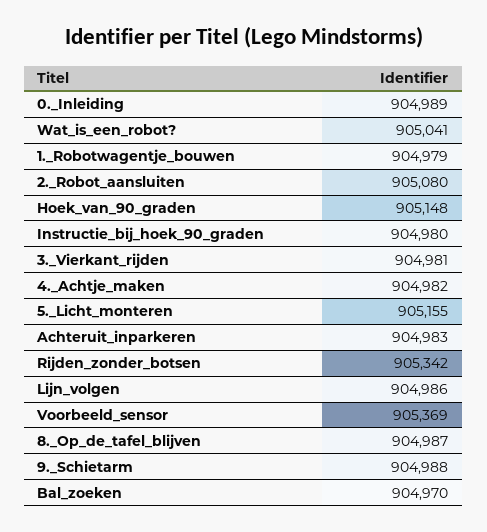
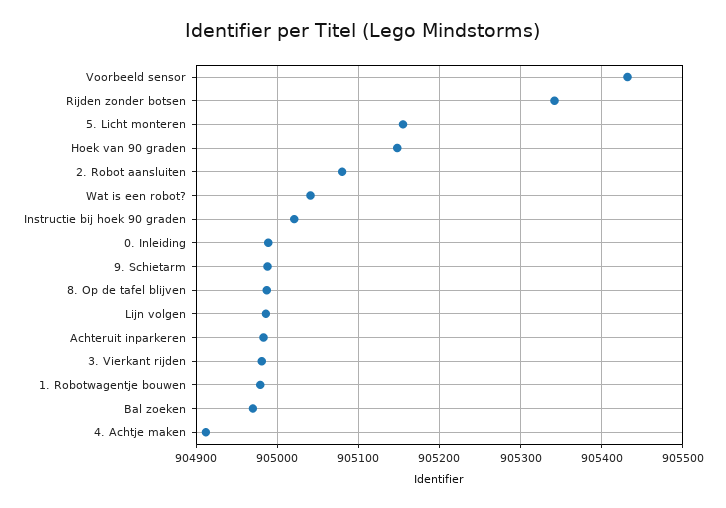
  {
    "0._Inleiding": 904989,
    "Wat_is_een_robot?": 905041,
    "1._Robotwagentje_bouwen": 904979,
    "2._Robot_aansluiten": 905080,
    "Hoek_van_90_graden": 905148,
-   "Instructie_bij_hoek_90_graden": 904980,
+   "Instructie_bij_hoek_90_graden": 905020,
    "3._Vierkant_rijden": 904981,
-   "4._Achtje_maken": 904982,
+   "4._Achtje_maken": 904910,
    "5._Licht_monteren": 905155,
    "Achteruit_inparkeren": 904983,
    "Rijden_zonder_botsen": 905342,
    "Lijn_volgen": 904986,
-   "Voorbeeld_sensor": 905369,
+   "Voorbeeld_sensor": 905430,
    "8._Op_de_tafel_blijven": 904987,
    "9._Schietarm": 904988,
    "Bal_zoeken": 904970
  }

